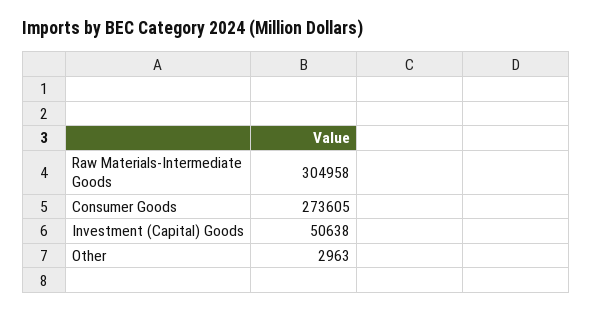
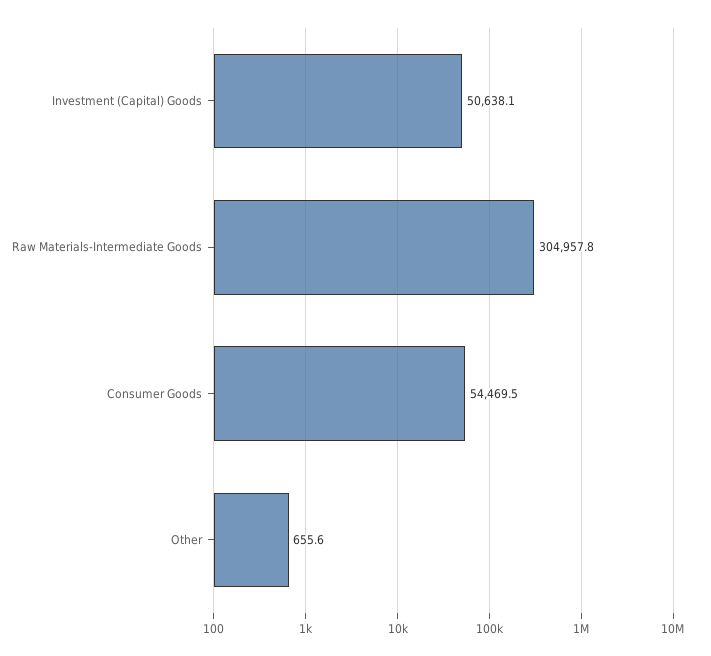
  {
    "Raw Materials-Intermediate Goods": 304957.8,
-   "Consumer Goods": 273605,
+   "Consumer Goods": 54469.5,
    "Investment (Capital) Goods": 50638.1,
-   "Other": 2963
+   "Other": 655.6
  }

